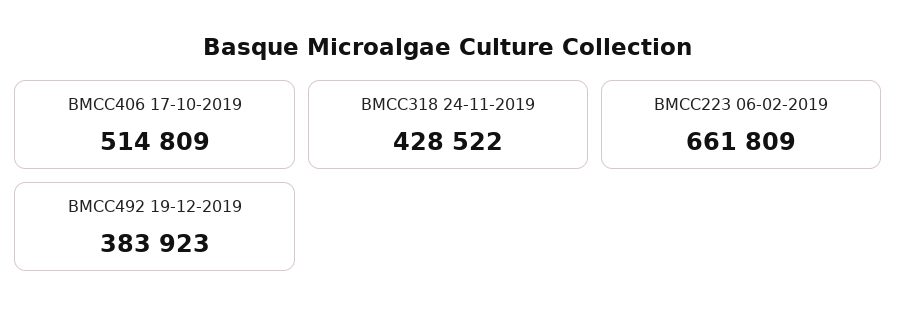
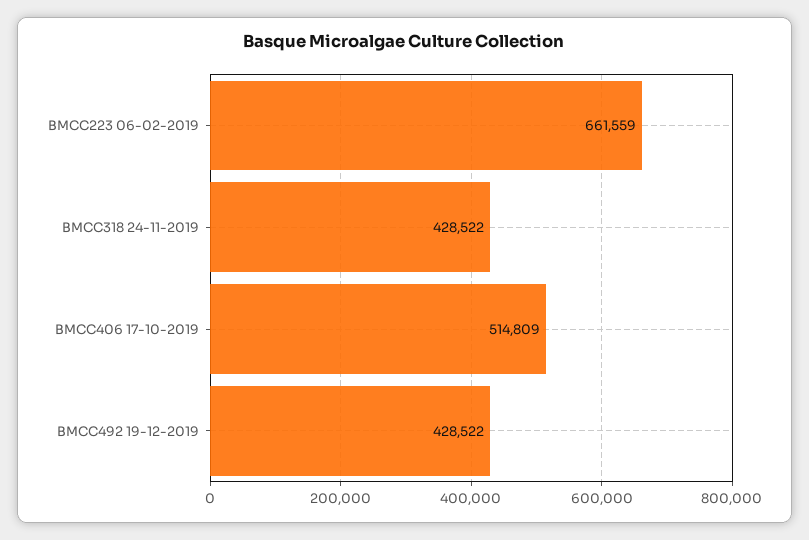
  {
    "BMCC406 17-10-2019": 514809,
    "BMCC318 24-11-2019": 428522,
-   "BMCC223 06-02-2019": 661809,
+   "BMCC223 06-02-2019": 661559,
-   "BMCC492 19-12-2019": 383923
+   "BMCC492 19-12-2019": 428522
  }

